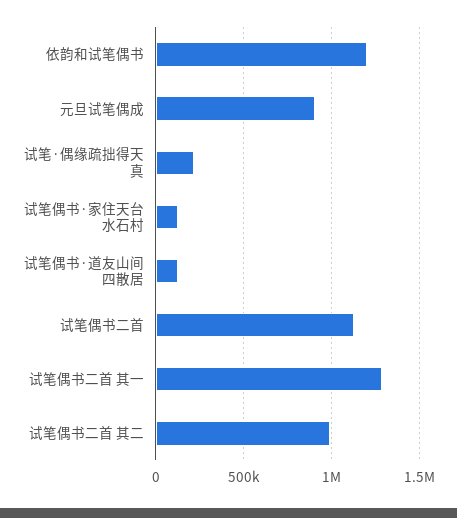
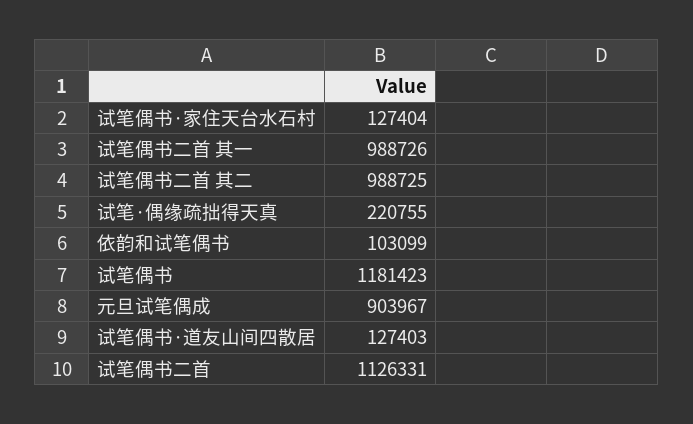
  {
-   "依韵和试笔偶书": 1200000,
+   "依韵和试笔偶书": 103099,
    "元旦试笔偶成": 903967,
    "试笔·偶缘疏拙得天真": 220755,
    "试笔偶书·家住天台水石村": 127404,
    "试笔偶书·道友山间四散居": 127403,
    "试笔偶书二首": 1126331,
-   "试笔偶书二首 其一": 1300000,
+   "试笔偶书二首 其一": 988726,
-   "试笔偶书二首 其二": 988725
+   "试笔偶书二首 其二": 988725,
+   "试笔偶书": 1181423
  }

